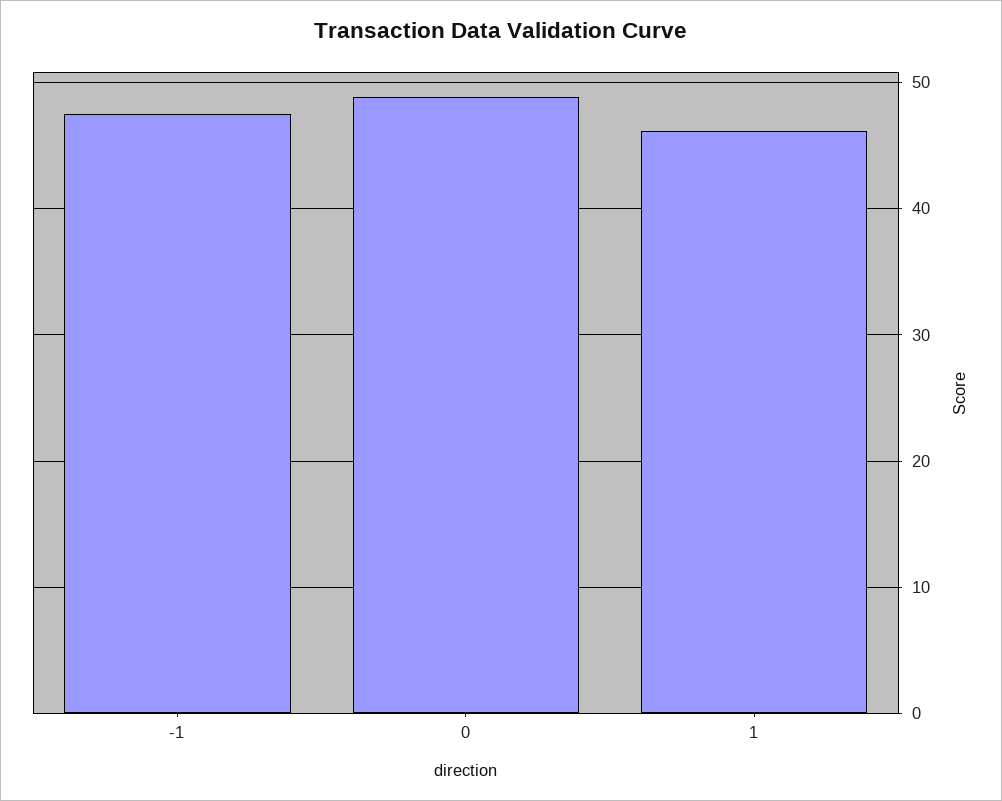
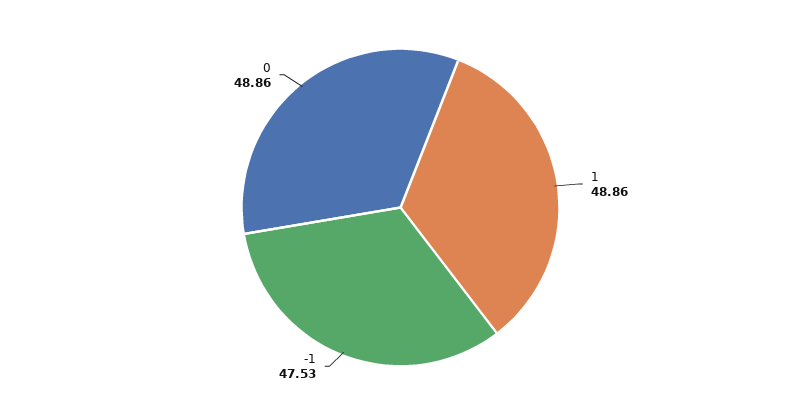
  {
    "-1": 47.53,
    "0": 48.86,
-   "1": 46
+   "1": 48.86
  }

